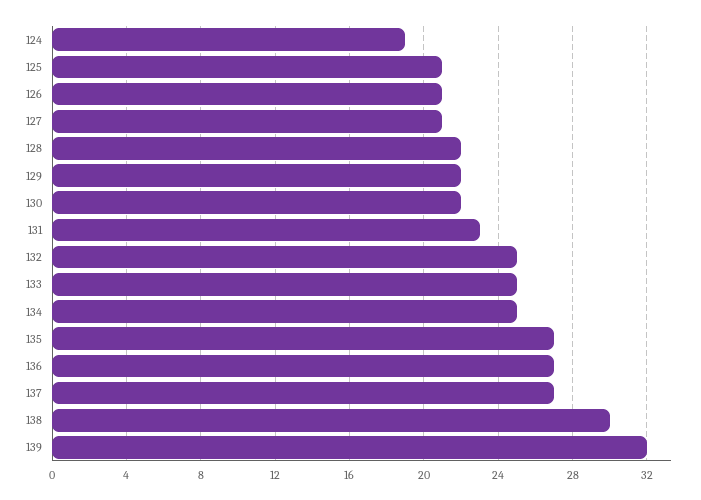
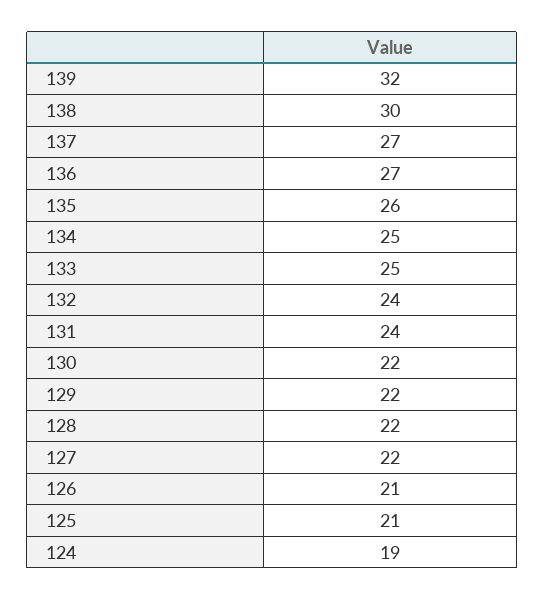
  {
    "124": 19,
    "125": 21,
    "126": 21,
-   "127": 21,
+   "127": 22,
    "128": 22,
    "129": 22,
    "130": 22,
-   "131": 23,
+   "131": 24,
-   "132": 25,
+   "132": 24,
    "133": 25,
    "134": 25,
-   "135": 27,
+   "135": 26,
    "136": 27,
    "137": 27,
    "138": 30,
    "139": 32
  }

